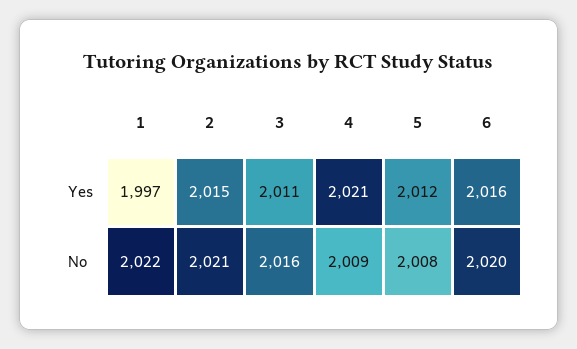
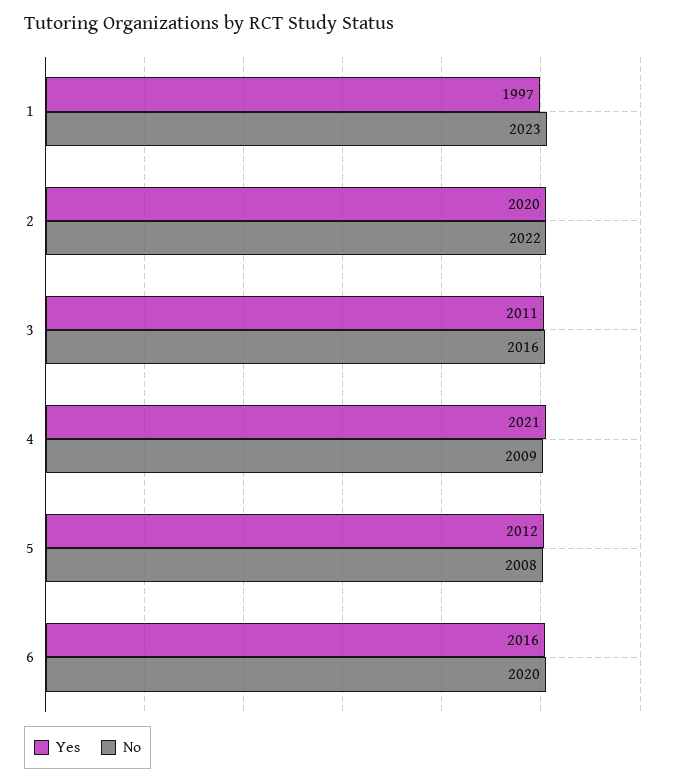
  {
    "Yes": {
      "1": 1997,
-     "2": 2015,
+     "2": 2020,
      "3": 2011,
      "4": 2021,
      "5": 2012,
      "6": 2016
    },
    "No": {
-     "1": 2022,
+     "1": 2023,
-     "2": 2021,
+     "2": 2022,
      "3": 2016,
      "4": 2009,
      "5": 2008,
      "6": 2020
    }
  }

